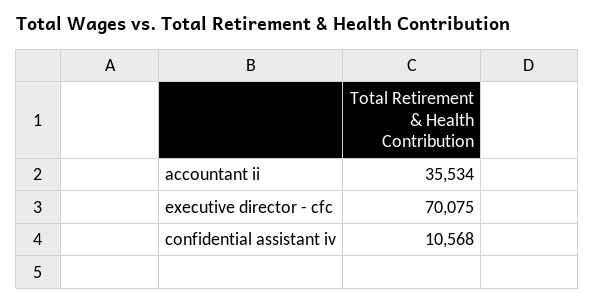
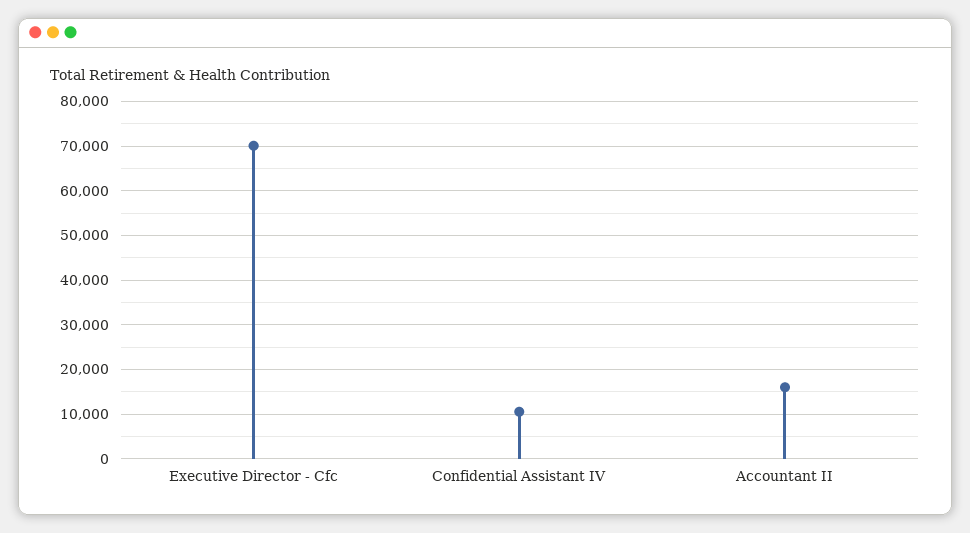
  {
-   "accountant ii": 35534,
+   "accountant ii": 16000,
    "executive director - cfc": 70075,
    "confidential assistant iv": 10568
  }

